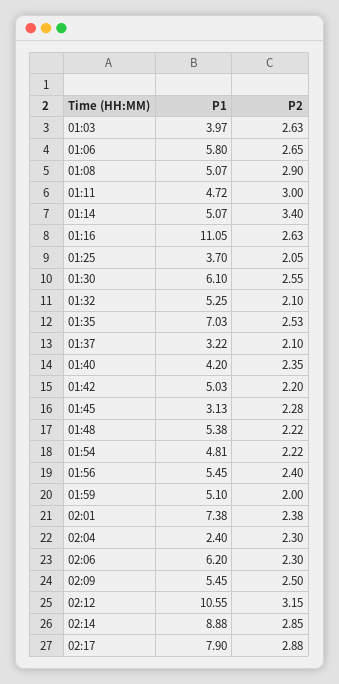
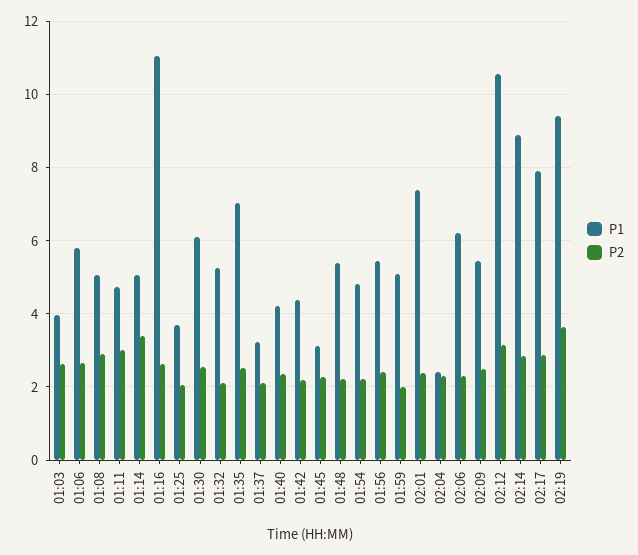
  {
    "P1": {
      "01:03": 3.97,
      "01:06": 5.8,
      "01:08": 5.07,
      "01:11": 4.72,
      "01:14": 5.07,
      "01:16": 11.05,
      "01:25": 3.7,
      "01:30": 6.1,
      "01:32": 5.25,
      "01:35": 7.03,
      "01:37": 3.22,
      "01:40": 4.2,
-     "01:42": 5.03,
+     "01:42": 4.4,
      "01:45": 3.13,
      "01:48": 5.38,
      "01:54": 4.81,
      "01:56": 5.45,
      "01:59": 5.1,
      "02:01": 7.38,
      "02:04": 2.4,
      "02:06": 6.2,
      "02:09": 5.45,
      "02:12": 10.55,
      "02:14": 8.88,
-     "02:17": 7.9
+     "02:17": 7.9,
+     "02:19": 9.4
    },
    "P2": {
      "01:03": 2.63,
      "01:06": 2.65,
      "01:08": 2.9,
      "01:11": 3,
      "01:14": 3.4,
      "01:16": 2.63,
      "01:25": 2.05,
      "01:30": 2.55,
      "01:32": 2.1,
      "01:35": 2.53,
      "01:37": 2.1,
      "01:40": 2.35,
      "01:42": 2.2,
      "01:45": 2.28,
      "01:48": 2.22,
      "01:54": 2.22,
      "01:56": 2.4,
      "01:59": 2,
      "02:01": 2.38,
      "02:04": 2.3,
      "02:06": 2.3,
      "02:09": 2.5,
      "02:12": 3.15,
      "02:14": 2.85,
-     "02:17": 2.88
+     "02:17": 2.88,
+     "02:19": 3.6
    }
  }

